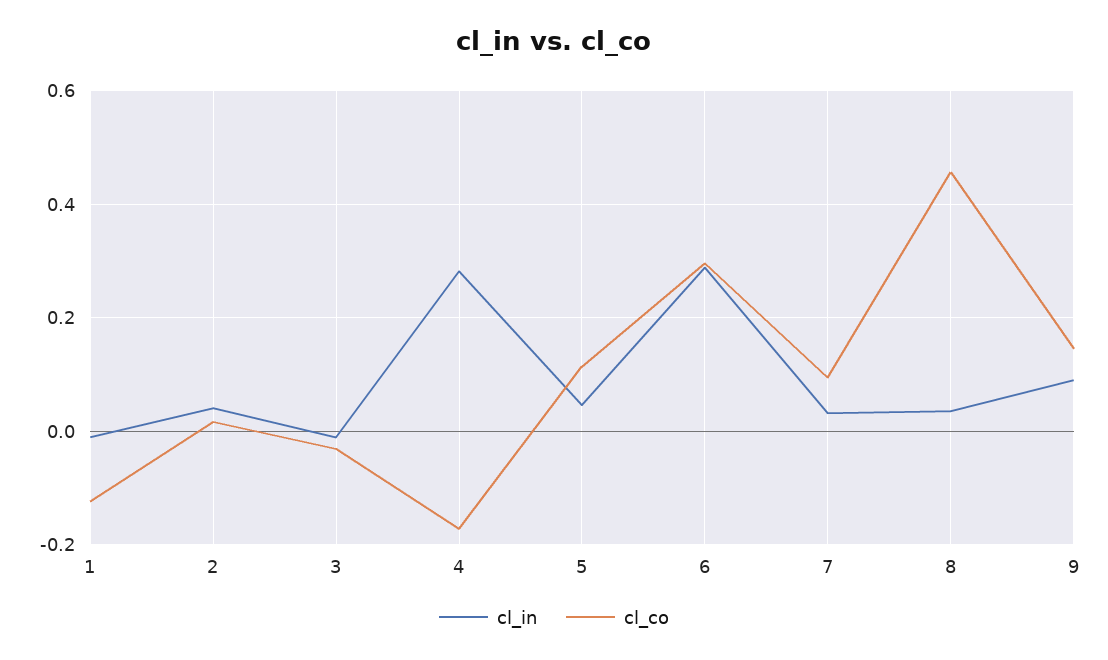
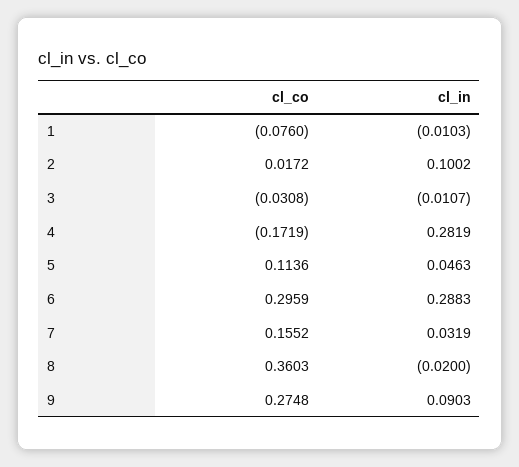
  {
    "cl_in": {
      "1": -0.0103,
-     "2": 0.04,
+     "2": 0.1002,
      "3": -0.0107,
      "4": 0.2819,
      "5": 0.0463,
      "6": 0.2883,
      "7": 0.0319,
-     "8": 0.04,
+     "8": -0.02,
      "9": 0.0903
    },
    "cl_co": {
-     "1": -0.12,
+     "1": -0.076,
      "2": 0.0172,
      "3": -0.0308,
      "4": -0.1719,
      "5": 0.1136,
      "6": 0.2959,
-     "7": 0.1,
+     "7": 0.1552,
-     "8": 0.46,
+     "8": 0.3603,
-     "9": 0.14
+     "9": 0.2748
    }
  }

